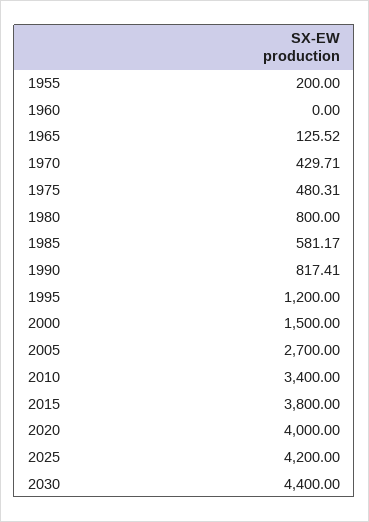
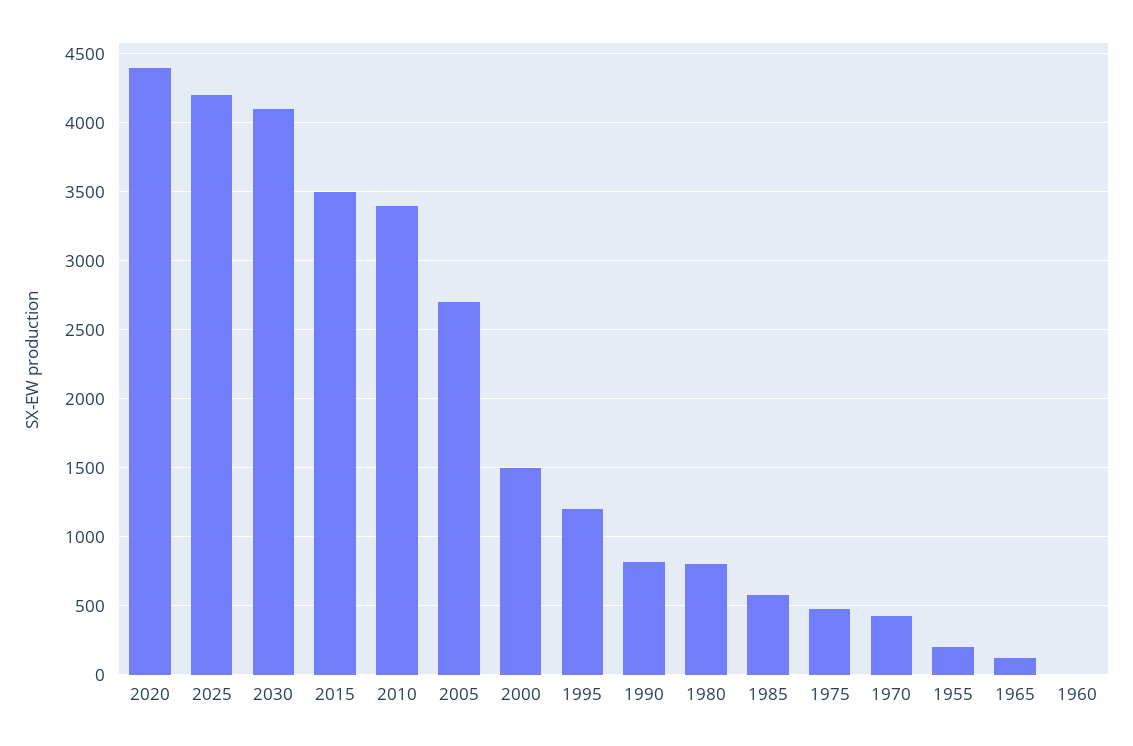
  {
    "1955": 200,
    "1960": 0,
    "1965": 125.52,
    "1970": 429.71,
    "1975": 480.31,
    "1980": 800,
    "1985": 581.17,
    "1990": 817.41,
    "1995": 1200,
    "2000": 1500,
    "2005": 2700,
    "2010": 3400,
-   "2015": 3800,
+   "2015": 3500,
-   "2020": 4000,
+   "2020": 4400,
    "2025": 4200,
-   "2030": 4400
+   "2030": 4100
  }

